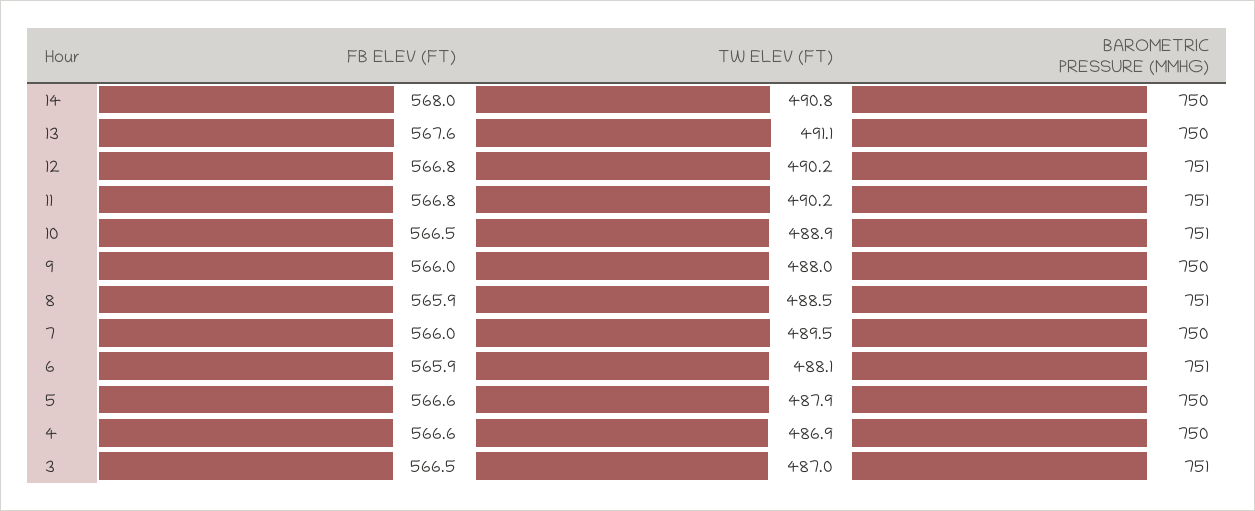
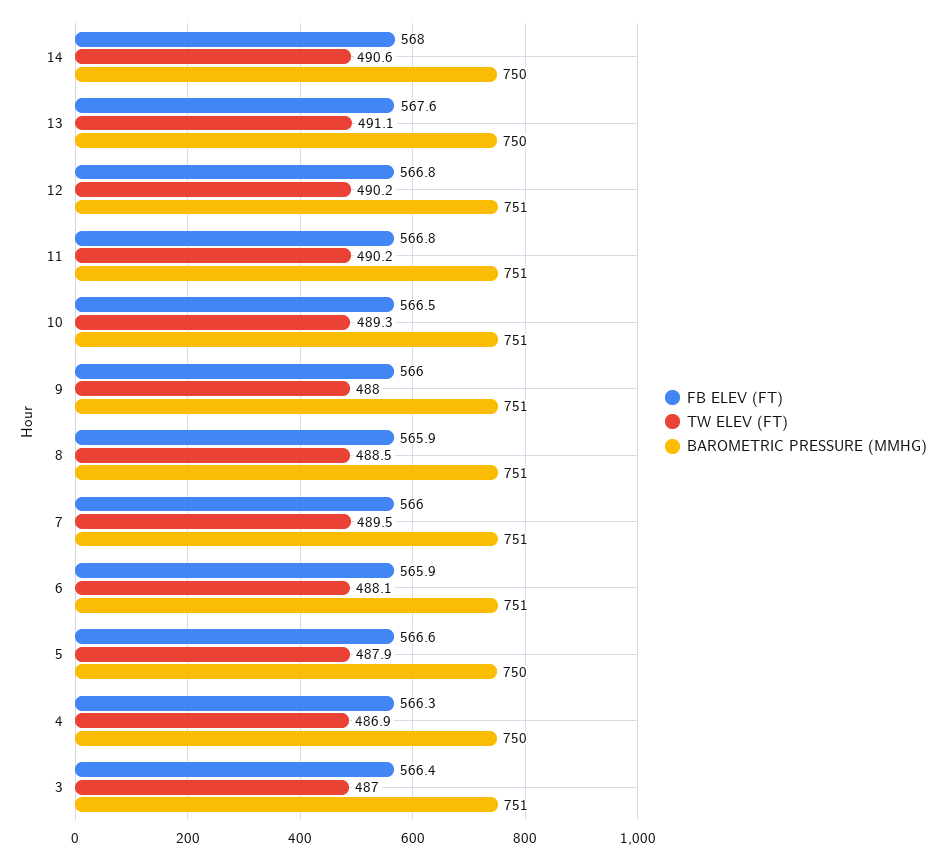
  {
    "FB ELEV (FT)": {
      "14": 568,
      "13": 567.6,
      "12": 566.8,
      "11": 566.8,
      "10": 566.5,
      "9": 566,
      "8": 565.9,
      "7": 566,
      "6": 565.9,
      "5": 566.6,
-     "4": 566.6,
+     "4": 566.3,
-     "3": 566.5
+     "3": 566.4
    },
    "TW ELEV (FT)": {
-     "14": 490.8,
+     "14": 490.6,
      "13": 491.1,
      "12": 490.2,
      "11": 490.2,
-     "10": 488.9,
+     "10": 489.3,
      "9": 488,
      "8": 488.5,
      "7": 489.5,
      "6": 488.1,
      "5": 487.9,
      "4": 486.9,
      "3": 487
    },
    "BAROMETRIC PRESSURE (MMHG)": {
      "14": 750,
      "13": 750,
      "12": 751,
      "11": 751,
      "10": 751,
-     "9": 750,
+     "9": 751,
      "8": 751,
-     "7": 750,
+     "7": 751,
      "6": 751,
      "5": 750,
      "4": 750,
      "3": 751
    }
  }

